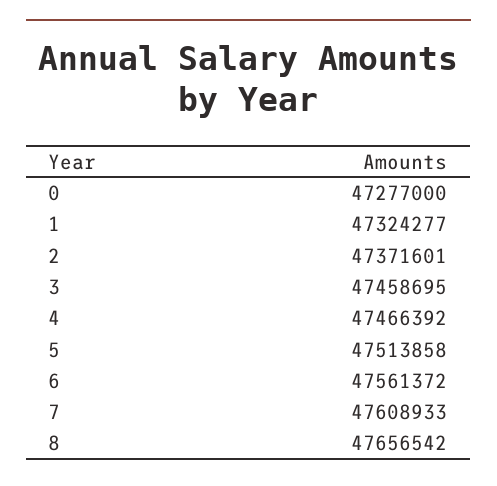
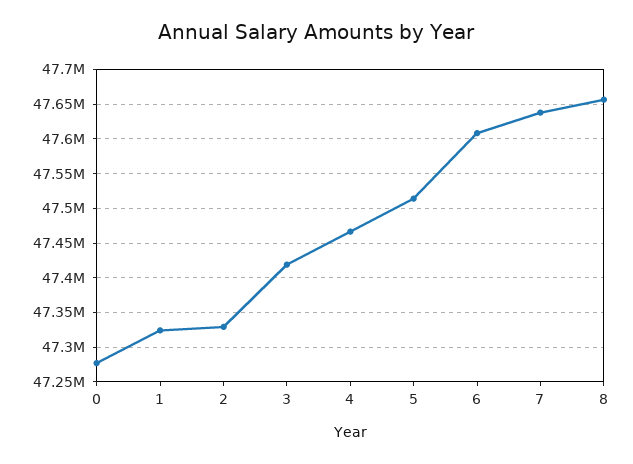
  {
    "0": 47277000,
    "1": 47324277,
-   "2": 47371601,
+   "2": 47330000,
-   "3": 47458695,
+   "3": 47420000,
    "4": 47466392,
    "5": 47513858,
-   "6": 47561372,
+   "6": 47610000,
-   "7": 47608933,
+   "7": 47640000,
    "8": 47656542
  }

